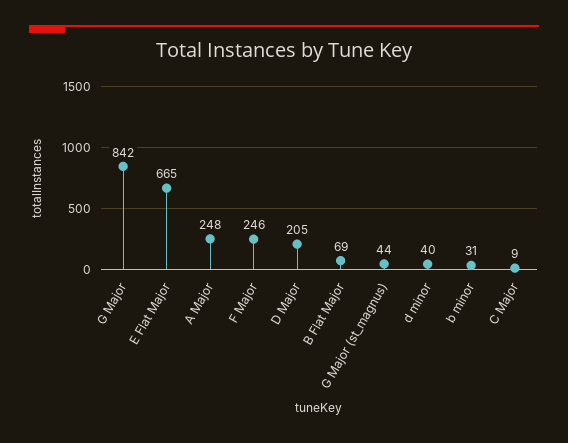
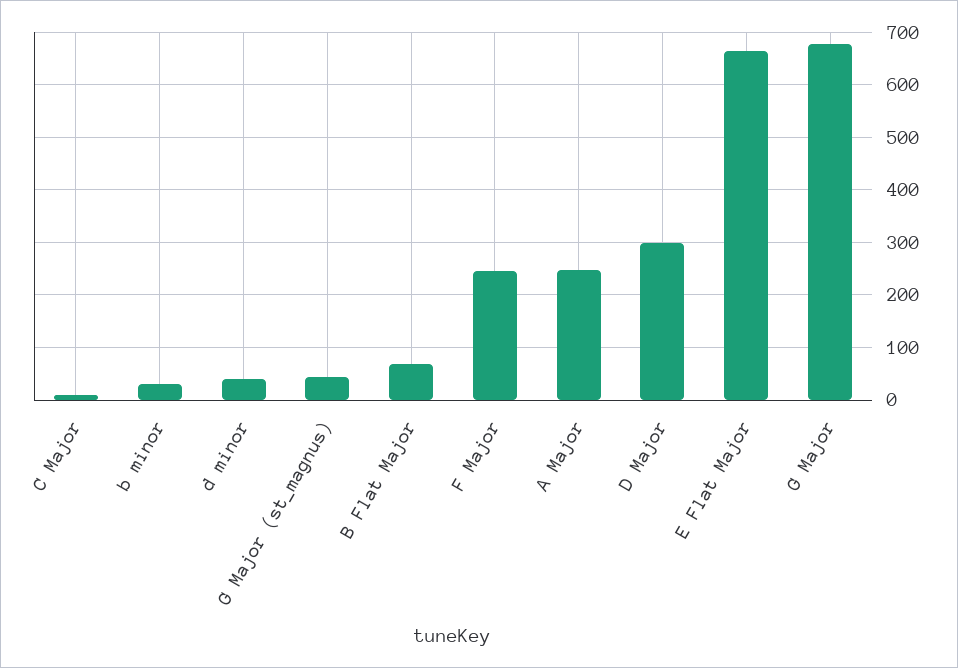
  {
-   "G Major": 842,
+   "G Major": 680,
    "E Flat Major": 665,
    "A Major": 248,
    "F Major": 246,
-   "D Major": 205,
+   "D Major": 300,
    "B Flat Major": 69,
    "G Major (st_magnus)": 44,
    "d minor": 40,
    "b minor": 31,
    "C Major": 9
  }

